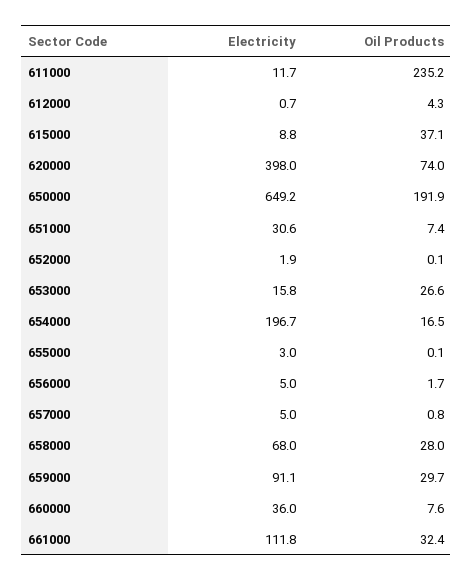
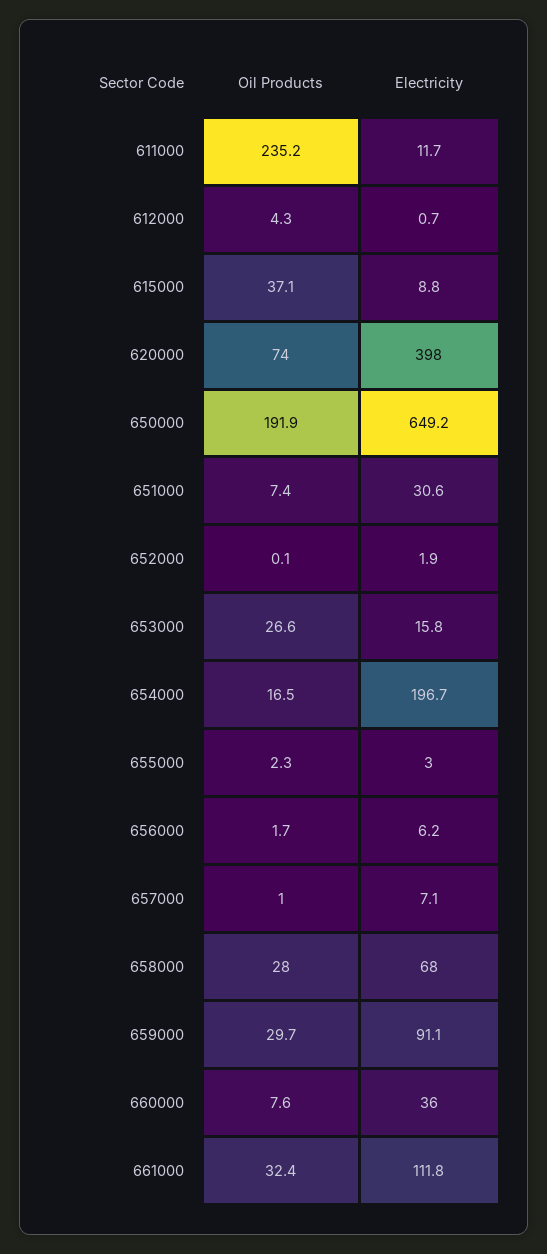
  {
    "Electricity": {
      "611000": 11.7,
      "612000": 0.7,
      "615000": 8.8,
      "620000": 398,
      "650000": 649.2,
      "651000": 30.6,
      "652000": 1.9,
      "653000": 15.8,
      "654000": 196.7,
      "655000": 3,
-     "656000": 5,
+     "656000": 6.2,
-     "657000": 5,
+     "657000": 7.1,
      "658000": 68,
      "659000": 91.1,
      "660000": 36,
      "661000": 111.8
    },
    "Oil Products": {
      "611000": 235.2,
      "612000": 4.3,
      "615000": 37.1,
      "620000": 74,
      "650000": 191.9,
      "651000": 7.4,
      "652000": 0.1,
      "653000": 26.6,
      "654000": 16.5,
-     "655000": 0.1,
+     "655000": 2.3,
      "656000": 1.7,
-     "657000": 0.8,
+     "657000": 1,
      "658000": 28,
      "659000": 29.7,
      "660000": 7.6,
      "661000": 32.4
    }
  }

